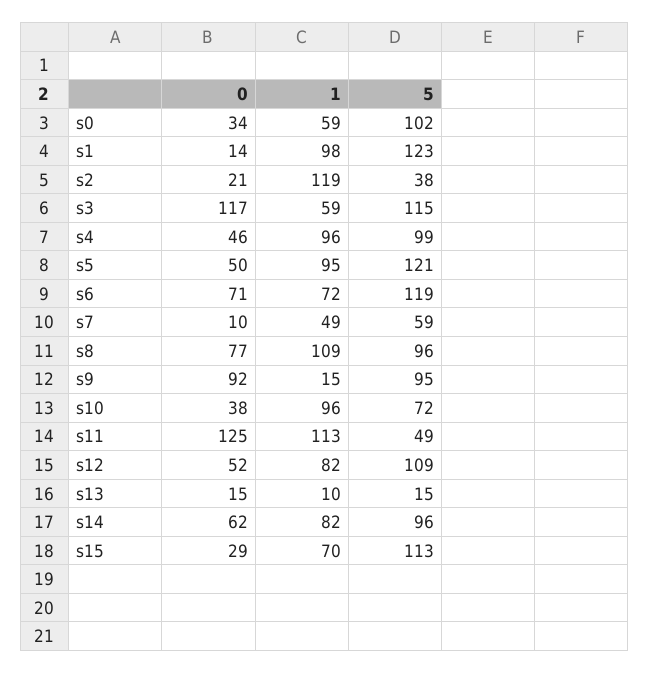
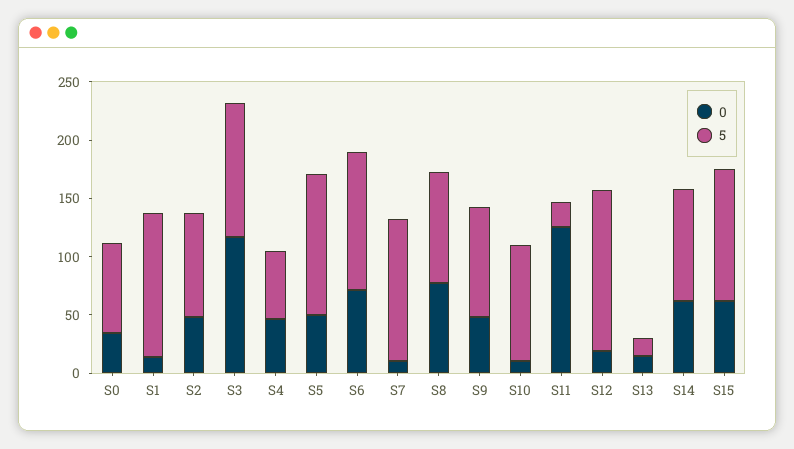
  {
    "0": {
      "s0": 34,
      "s1": 14,
-     "s2": 21,
+     "s2": 50,
      "s3": 117,
      "s4": 46,
      "s5": 50,
      "s6": 71,
      "s7": 10,
      "s8": 77,
-     "s9": 92,
+     "s9": 50,
-     "s10": 38,
+     "s10": 10,
      "s11": 125,
-     "s12": 52,
+     "s12": 20,
      "s13": 15,
      "s14": 62,
-     "s15": 29
+     "s15": 60
    },
-   "1": {
-     "s0": 59,
-     "s1": 98,
-     "s2": 119,
-     "s3": 59,
-     "s4": 96,
-     "s5": 95,
-     "s6": 72,
-     "s7": 49,
-     "s8": 109,
-     "s9": 15,
-     "s10": 96,
-     "s11": 113,
-     "s12": 82,
-     "s13": 10,
-     "s14": 82,
-     "s15": 70
-   },
    "5": {
-     "s0": 102,
+     "s0": 80,
      "s1": 123,
-     "s2": 38,
+     "s2": 90,
      "s3": 115,
-     "s4": 99,
+     "s4": 60,
      "s5": 121,
      "s6": 119,
-     "s7": 59,
+     "s7": 120,
      "s8": 96,
      "s9": 95,
-     "s10": 72,
+     "s10": 100,
-     "s11": 49,
+     "s11": 20,
-     "s12": 109,
+     "s12": 140,
      "s13": 15,
      "s14": 96,
      "s15": 113
    }
  }

